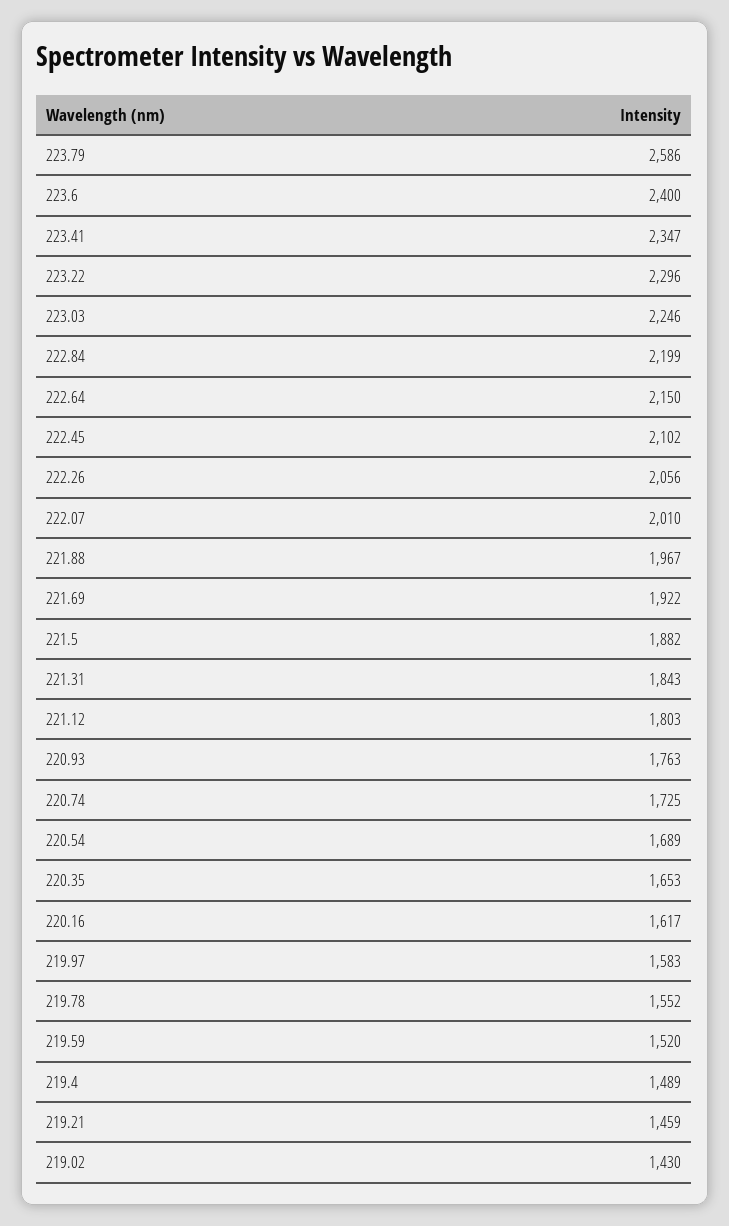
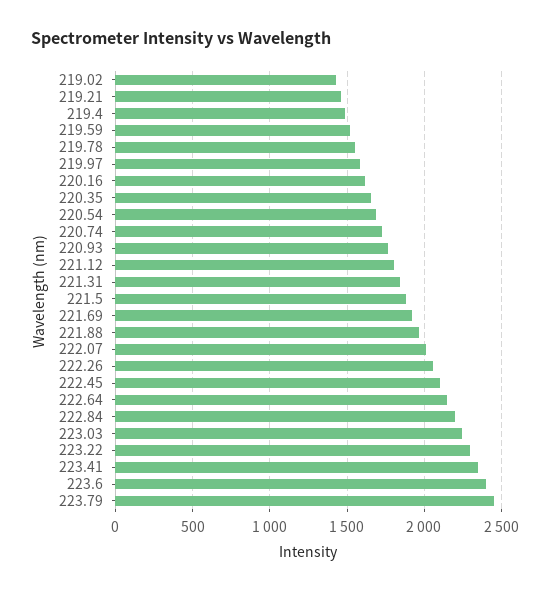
  {
-   "223.79": 2586,
+   "223.79": 2450,
    "223.6": 2400,
    "223.41": 2347,
    "223.22": 2296,
    "223.03": 2246,
    "222.84": 2199,
    "222.64": 2150,
    "222.45": 2102,
    "222.26": 2056,
    "222.07": 2010,
    "221.88": 1967,
    "221.69": 1922,
    "221.5": 1882,
    "221.31": 1843,
    "221.12": 1803,
    "220.93": 1763,
    "220.74": 1725,
    "220.54": 1689,
    "220.35": 1653,
    "220.16": 1617,
    "219.97": 1583,
    "219.78": 1552,
    "219.59": 1520,
    "219.4": 1489,
    "219.21": 1459,
    "219.02": 1430
  }

